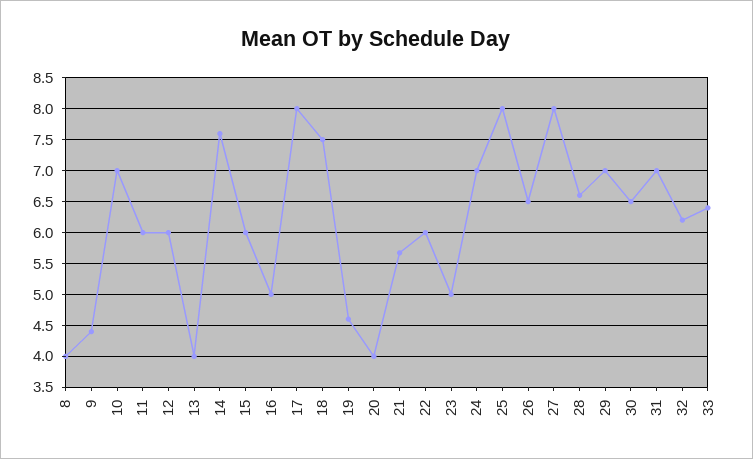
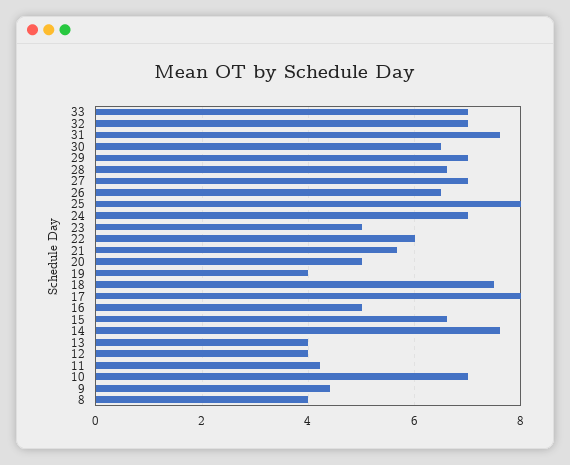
  {
    "8": 4,
    "9": 4.4,
    "10": 7,
-   "11": 6,
+   "11": 4.2,
-   "12": 6,
+   "12": 4,
    "13": 4,
    "14": 7.6,
-   "15": 6,
+   "15": 6.6,
    "16": 5,
    "17": 8,
    "18": 7.5,
-   "19": 4.6,
+   "19": 4,
-   "20": 4,
+   "20": 5,
    "21": 5.7,
    "22": 6,
    "23": 5,
    "24": 7,
    "25": 8,
    "26": 6.5,
-   "27": 8,
+   "27": 7,
    "28": 6.6,
    "29": 7,
    "30": 6.5,
-   "31": 7,
+   "31": 7.6,
-   "32": 6.2,
+   "32": 7,
-   "33": 6.4
+   "33": 7
  }

